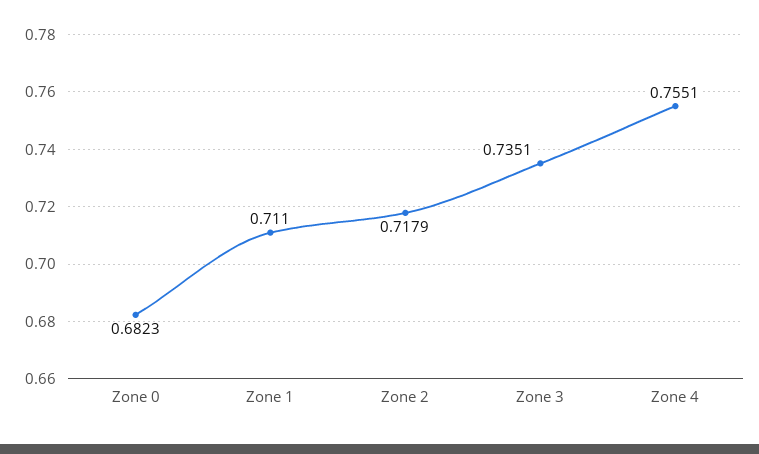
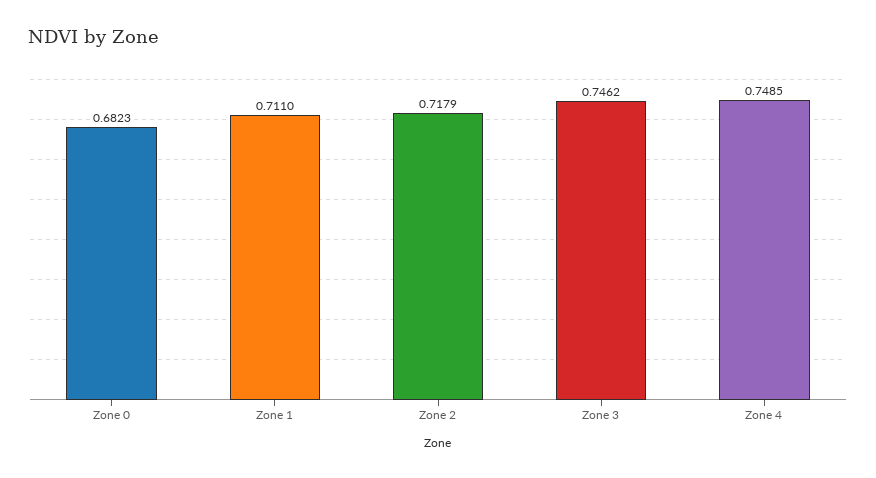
  {
    "Zone 0": 0.6823,
    "Zone 1": 0.711,
    "Zone 2": 0.7179,
-   "Zone 3": 0.7351,
+   "Zone 3": 0.7462,
-   "Zone 4": 0.7551
+   "Zone 4": 0.7485
  }

